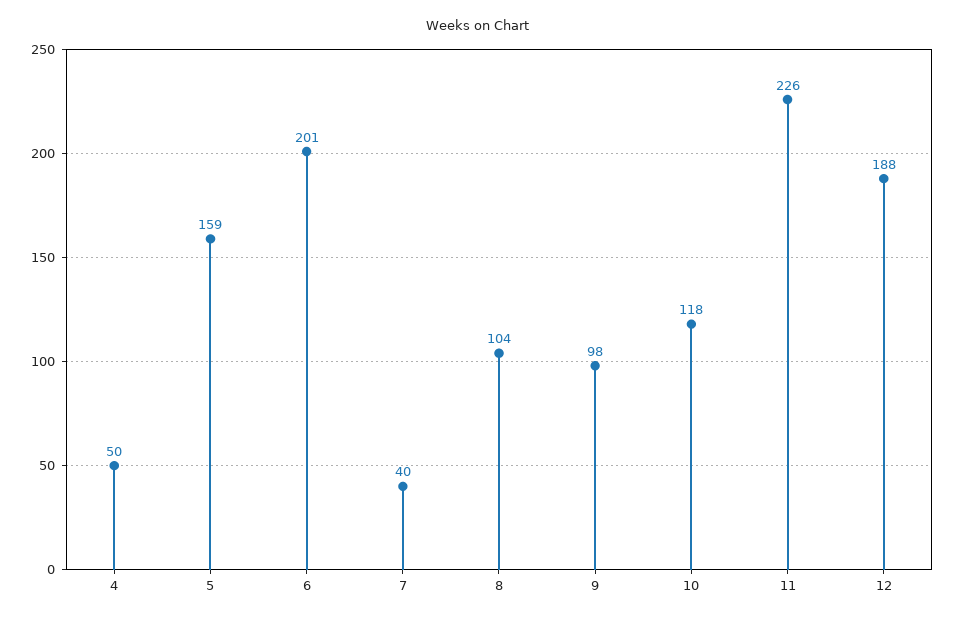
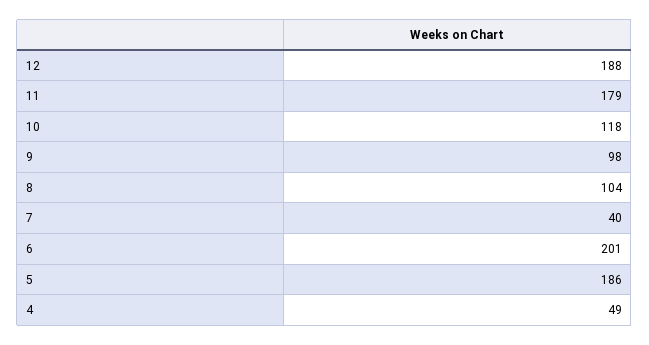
  {
-   "4": 50,
+   "4": 49,
-   "5": 159,
+   "5": 186,
    "6": 201,
    "7": 40,
    "8": 104,
    "9": 98,
    "10": 118,
-   "11": 226,
+   "11": 179,
    "12": 188
  }

